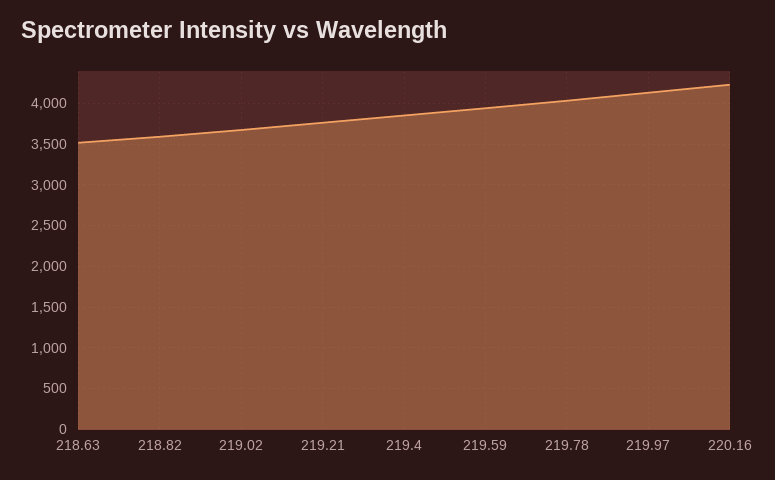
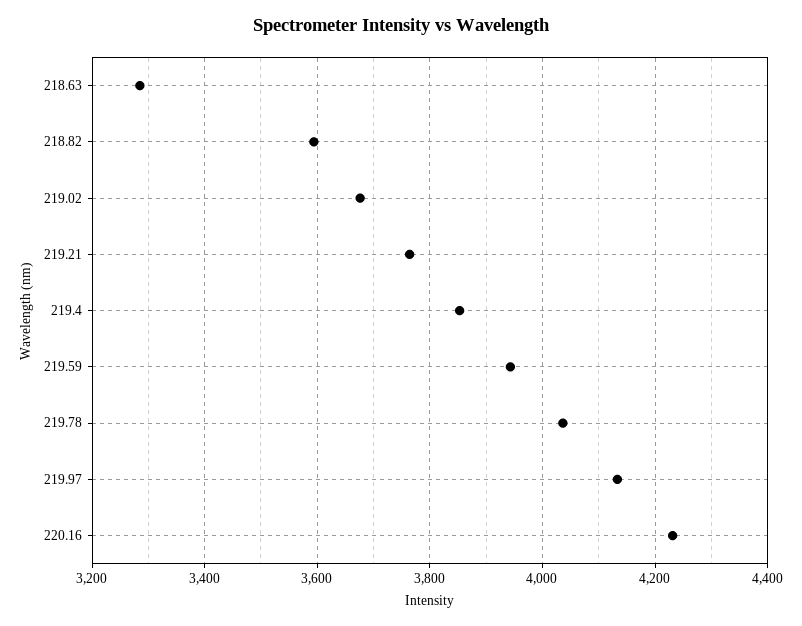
  {
-   "218.63": 3500,
+   "218.63": 3280,
    "218.82": 3600,
    "219.02": 3680,
    "219.21": 3760,
    "219.4": 3860,
    "219.59": 3940,
    "219.78": 4040,
    "219.97": 4140,
    "220.16": 4240
  }

